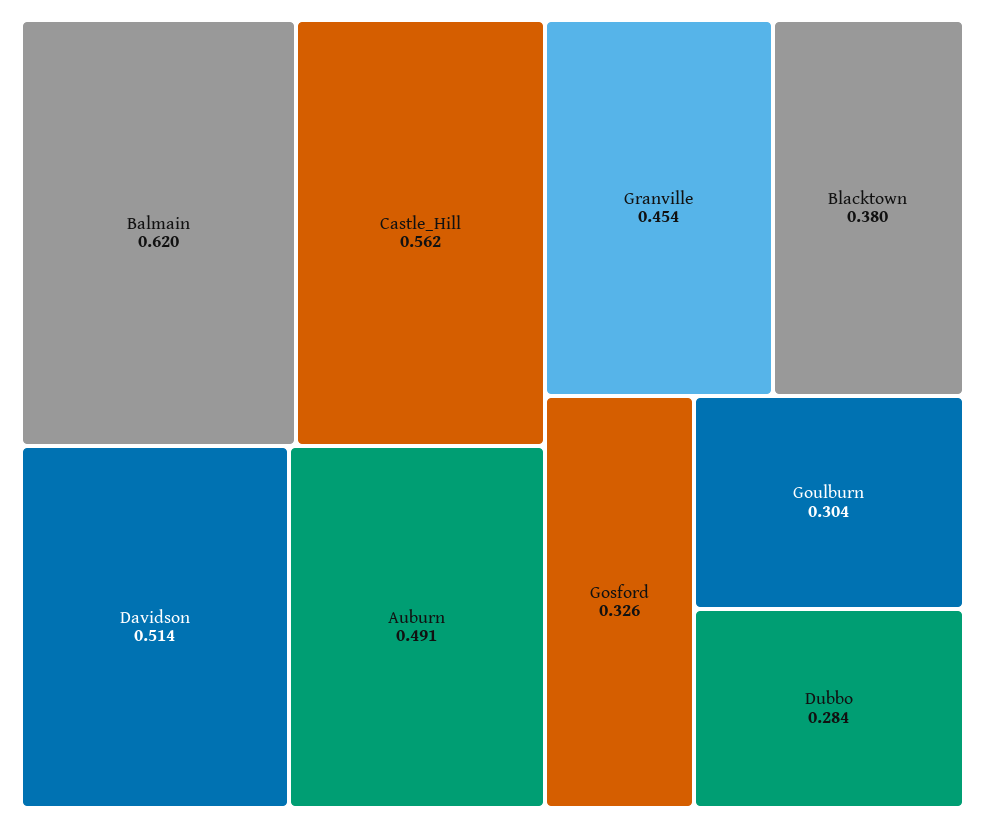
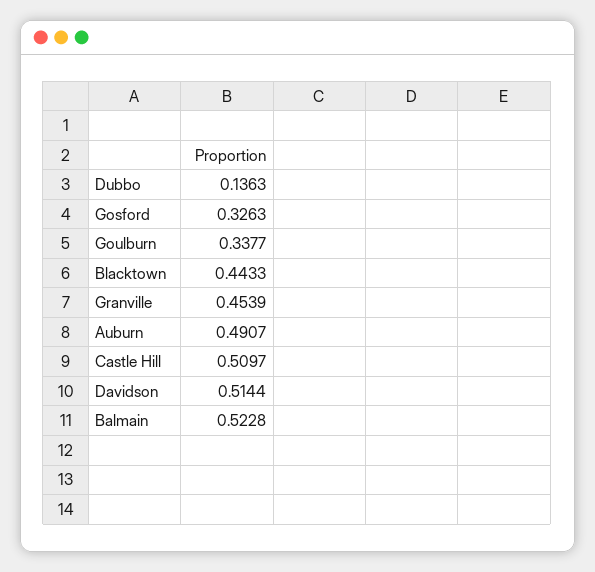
  {
-   "Balmain": 0.62,
+   "Balmain": 0.5228,
-   "Castle_Hill": 0.562,
+   "Castle_Hill": 0.5097,
    "Davidson": 0.5144,
    "Auburn": 0.4907,
    "Granville": 0.4539,
-   "Blacktown": 0.38,
+   "Blacktown": 0.4433,
    "Gosford": 0.3263,
-   "Goulburn": 0.304,
+   "Goulburn": 0.3377,
-   "Dubbo": 0.284
+   "Dubbo": 0.1363
  }

